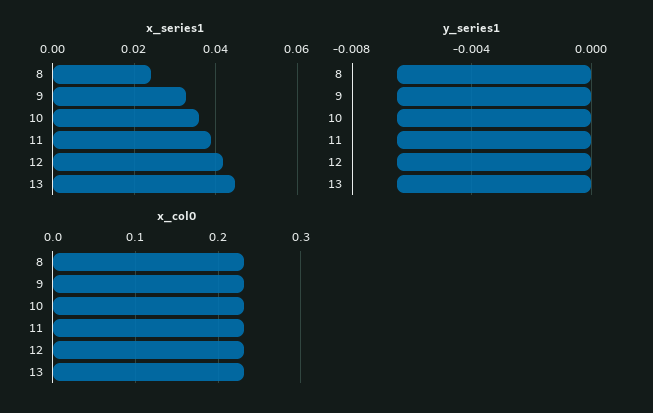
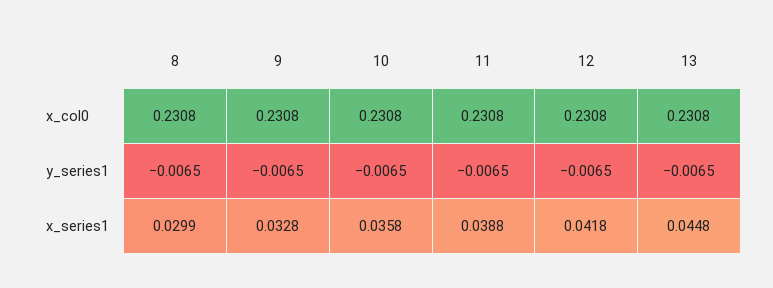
  {
    "x_series1": {
-     "8": 0.024,
+     "8": 0.0299,
      "9": 0.0328,
      "10": 0.0358,
      "11": 0.0388,
      "12": 0.0418,
      "13": 0.0448
    },
    "y_series1": {
      "8": -0.0065,
      "9": -0.0065,
      "10": -0.0065,
      "11": -0.0065,
      "12": -0.0065,
      "13": -0.0065
    },
    "x_col0": {
      "8": 0.2308,
      "9": 0.2308,
      "10": 0.2308,
      "11": 0.2308,
      "12": 0.2308,
      "13": 0.2308
    }
  }

